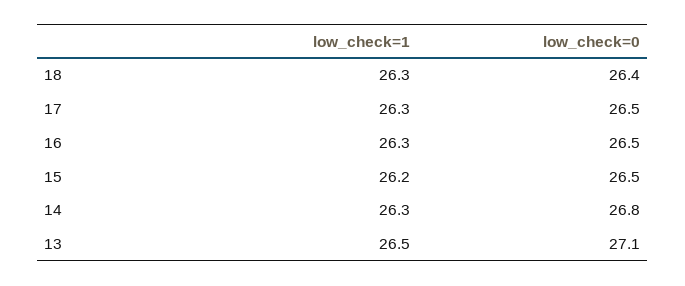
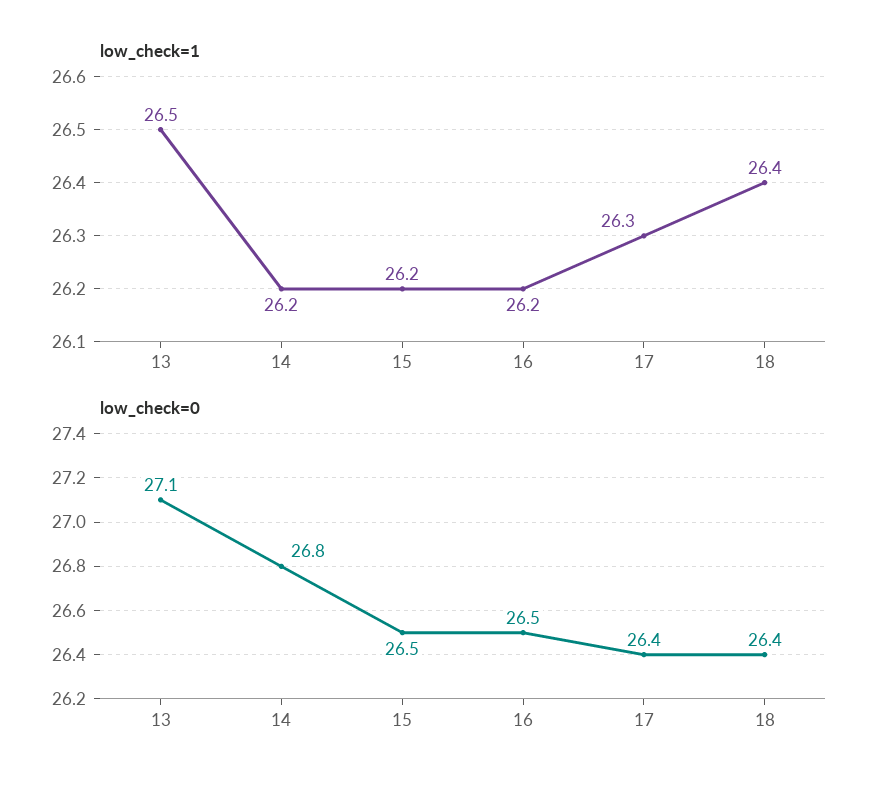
  {
    "low_check=1": {
-     "18": 26.3,
+     "18": 26.4,
      "17": 26.3,
-     "16": 26.3,
+     "16": 26.2,
      "15": 26.2,
-     "14": 26.3,
+     "14": 26.2,
      "13": 26.5
    },
    "low_check=0": {
      "18": 26.4,
-     "17": 26.5,
+     "17": 26.4,
      "16": 26.5,
      "15": 26.5,
      "14": 26.8,
      "13": 27.1
    }
  }

